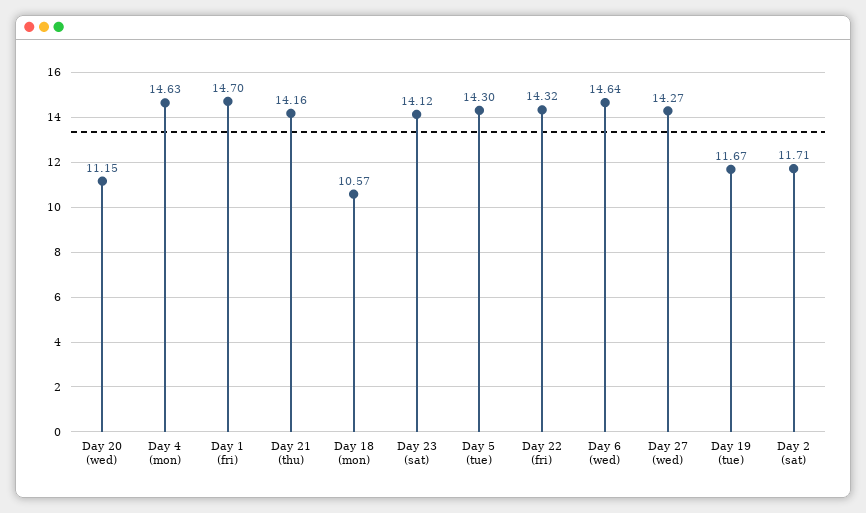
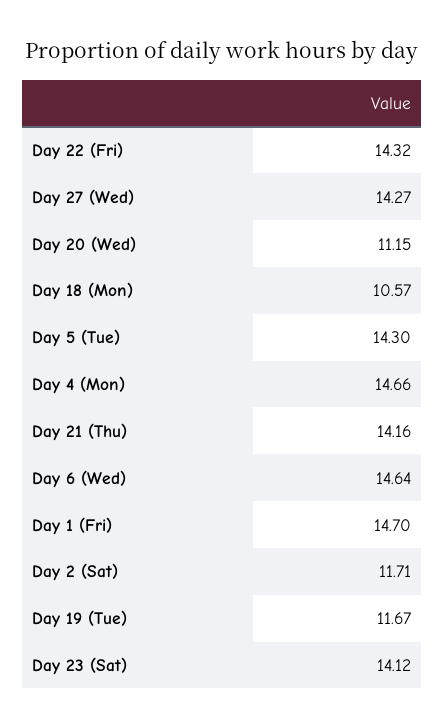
  {
    "Day 20 (wed)": 11.15,
-   "Day 4 (mon)": 14.63,
+   "Day 4 (mon)": 14.66,
    "Day 1 (fri)": 14.7,
    "Day 21 (thu)": 14.16,
    "Day 18 (mon)": 10.57,
    "Day 23 (sat)": 14.12,
    "Day 5 (tue)": 14.3,
    "Day 22 (fri)": 14.32,
    "Day 6 (wed)": 14.64,
    "Day 27 (wed)": 14.27,
    "Day 19 (tue)": 11.67,
    "Day 2 (sat)": 11.71
  }

